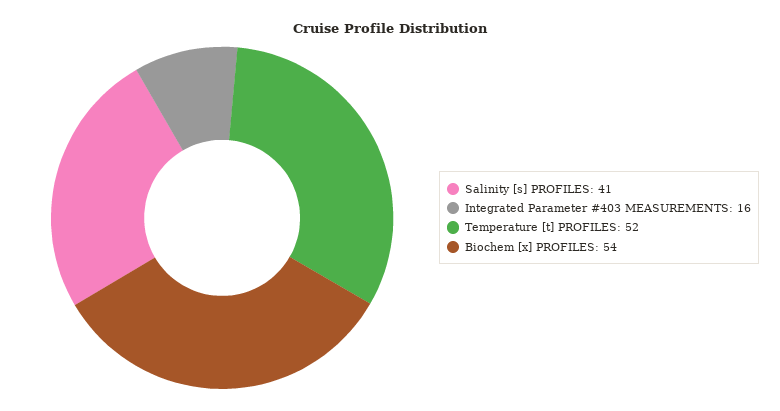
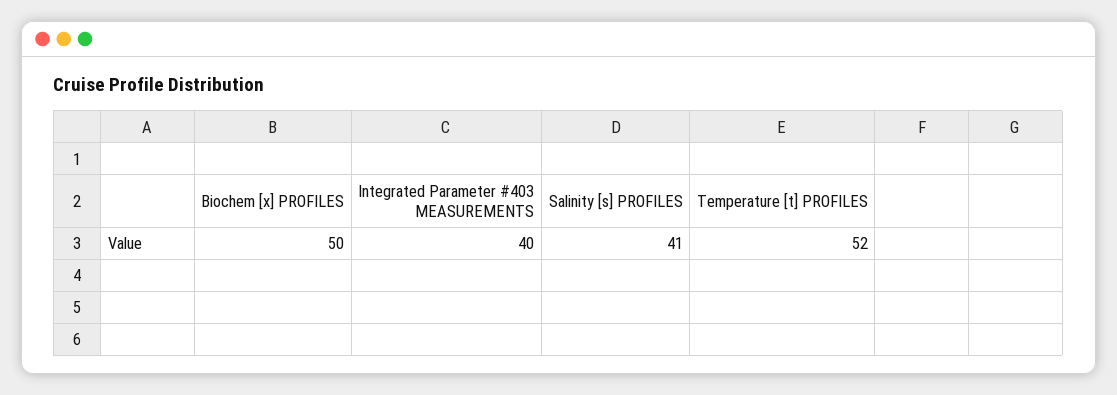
  {
    "Salinity [s] PROFILES": 41,
-   "Integrated Parameter #403 MEASUREMENTS": 16,
+   "Integrated Parameter #403 MEASUREMENTS": 40,
    "Temperature [t] PROFILES": 52,
-   "Biochem [x] PROFILES": 54
+   "Biochem [x] PROFILES": 50
  }

